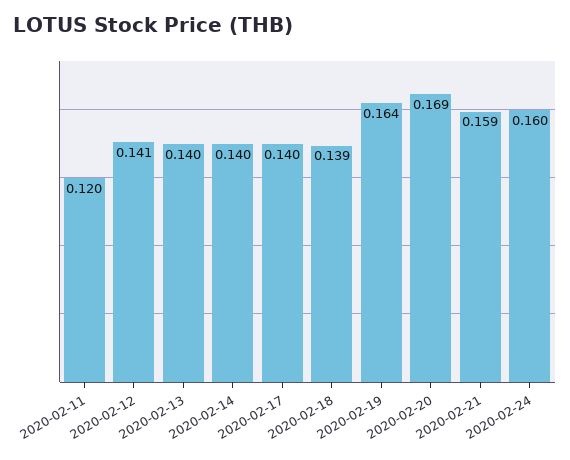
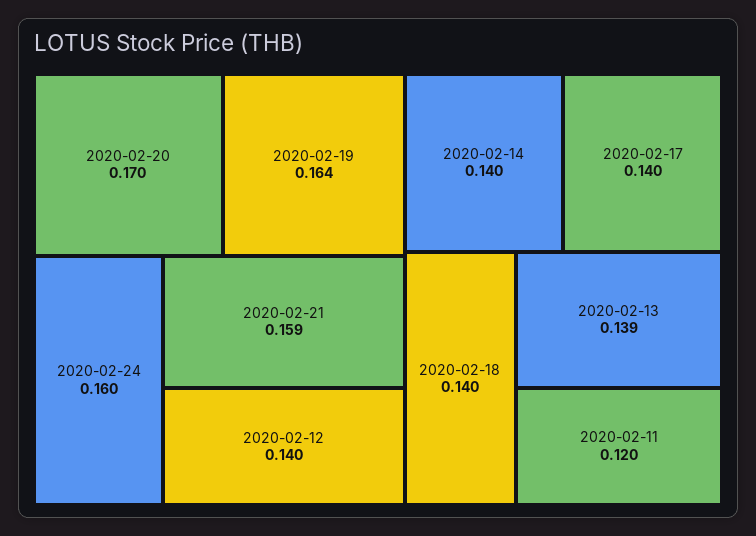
  {
    "2020-02-11": 0.12,
-   "2020-02-12": 0.141,
+   "2020-02-12": 0.14,
-   "2020-02-13": 0.14,
+   "2020-02-13": 0.139,
    "2020-02-14": 0.14,
    "2020-02-17": 0.14,
-   "2020-02-18": 0.139,
+   "2020-02-18": 0.14,
    "2020-02-19": 0.164,
-   "2020-02-20": 0.169,
+   "2020-02-20": 0.17,
    "2020-02-21": 0.159,
    "2020-02-24": 0.16
  }

